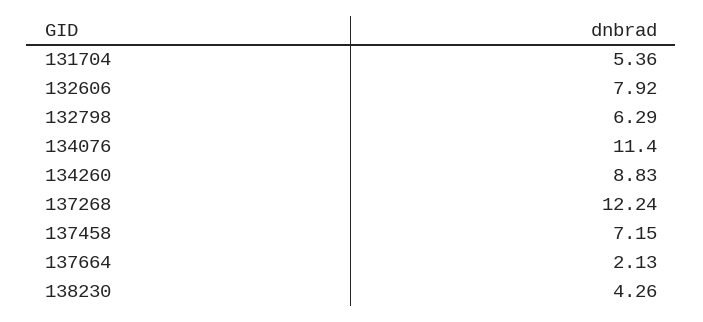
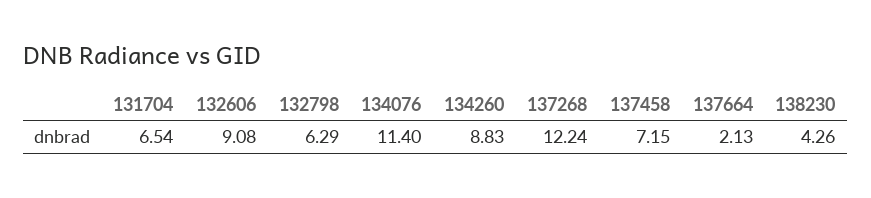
  {
-   "131704": 5.36,
+   "131704": 6.54,
-   "132606": 7.92,
+   "132606": 9.08,
    "132798": 6.29,
    "134076": 11.4,
    "134260": 8.83,
    "137268": 12.24,
    "137458": 7.15,
    "137664": 2.13,
    "138230": 4.26
  }

